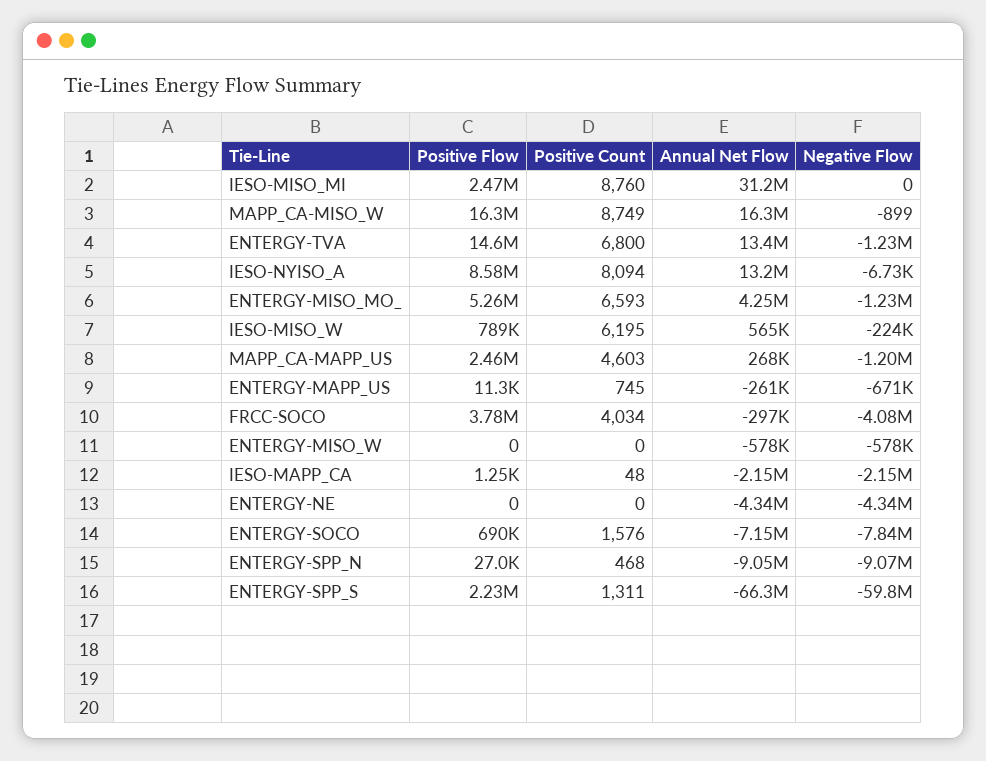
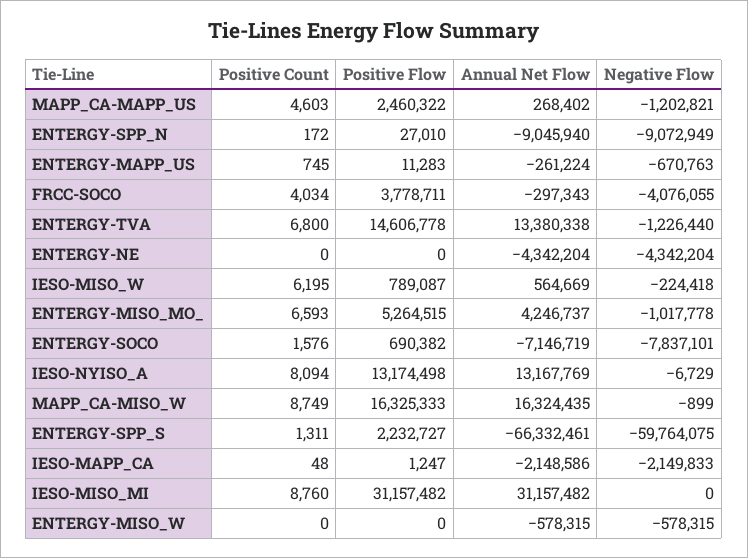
  {
    "Positive Flow": {
-     "IESO-MISO_MI": 2470000,
+     "IESO-MISO_MI": 31157482,
      "MAPP_CA-MISO_W": 16325333,
      "ENTERGY-TVA": 14606778,
-     "IESO-NYISO_A": 8580000,
+     "IESO-NYISO_A": 13174498,
      "ENTERGY-MISO_MO_": 5264515,
      "IESO-MISO_W": 789087,
      "MAPP_CA-MAPP_US": 2460322,
      "ENTERGY-MAPP_US": 11283,
      "FRCC-SOCO": 3778711,
      "ENTERGY-MISO_W": 0,
      "IESO-MAPP_CA": 1247,
      "ENTERGY-NE": 0,
      "ENTERGY-SOCO": 690382,
      "ENTERGY-SPP_N": 27010,
      "ENTERGY-SPP_S": 2232727
    },
    "Positive Count": {
      "IESO-MISO_MI": 8760,
      "MAPP_CA-MISO_W": 8749,
      "ENTERGY-TVA": 6800,
      "IESO-NYISO_A": 8094,
      "ENTERGY-MISO_MO_": 6593,
      "IESO-MISO_W": 6195,
      "MAPP_CA-MAPP_US": 4603,
      "ENTERGY-MAPP_US": 745,
      "FRCC-SOCO": 4034,
      "ENTERGY-MISO_W": 0,
      "IESO-MAPP_CA": 48,
      "ENTERGY-NE": 0,
      "ENTERGY-SOCO": 1576,
-     "ENTERGY-SPP_N": 468,
+     "ENTERGY-SPP_N": 172,
      "ENTERGY-SPP_S": 1311
    },
    "Annual Net Flow": {
      "IESO-MISO_MI": 31157482,
      "MAPP_CA-MISO_W": 16324435,
      "ENTERGY-TVA": 13380338,
      "IESO-NYISO_A": 13167769,
      "ENTERGY-MISO_MO_": 4246737,
      "IESO-MISO_W": 564669,
      "MAPP_CA-MAPP_US": 268402,
      "ENTERGY-MAPP_US": -261224,
      "FRCC-SOCO": -297343,
      "ENTERGY-MISO_W": -578315,
      "IESO-MAPP_CA": -2148586,
      "ENTERGY-NE": -4342204,
      "ENTERGY-SOCO": -7146719,
      "ENTERGY-SPP_N": -9045940,
      "ENTERGY-SPP_S": -66332461
    },
    "Negative Flow": {
      "IESO-MISO_MI": 0,
      "MAPP_CA-MISO_W": -899,
      "ENTERGY-TVA": -1226440,
      "IESO-NYISO_A": -6729,
-     "ENTERGY-MISO_MO_": -1230000,
+     "ENTERGY-MISO_MO_": -1017778,
      "IESO-MISO_W": -224418,
      "MAPP_CA-MAPP_US": -1202821,
      "ENTERGY-MAPP_US": -670763,
      "FRCC-SOCO": -4076055,
      "ENTERGY-MISO_W": -578315,
      "IESO-MAPP_CA": -2149833,
      "ENTERGY-NE": -4342204,
      "ENTERGY-SOCO": -7837101,
      "ENTERGY-SPP_N": -9072949,
      "ENTERGY-SPP_S": -59764075
    }
  }

